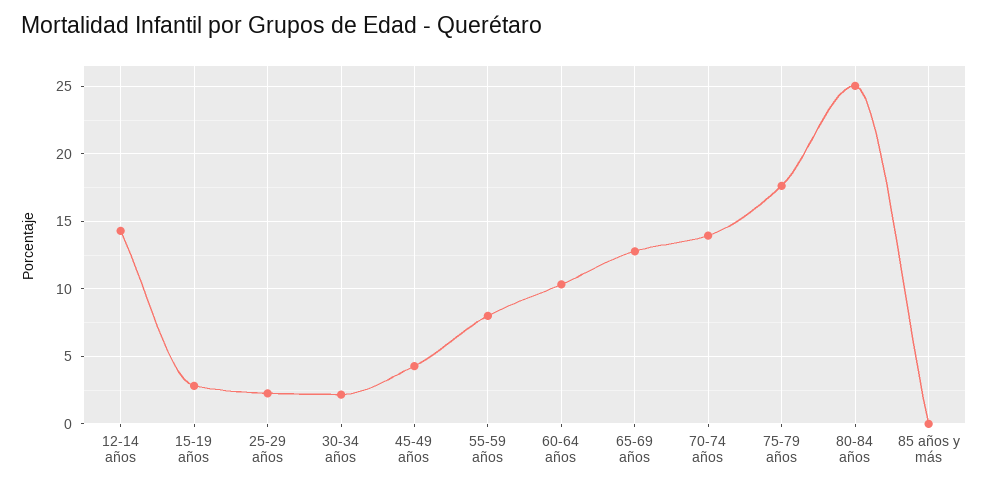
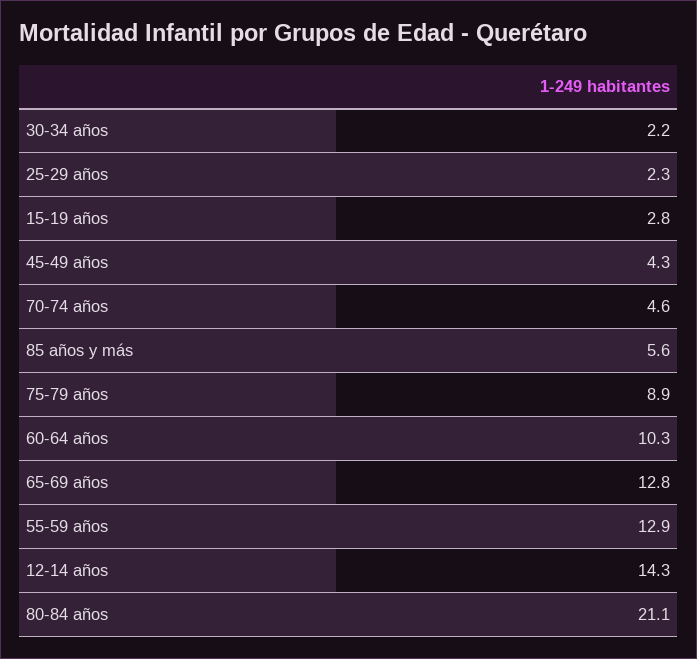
  {
    "12-14 años": 14.3,
    "15-19 años": 2.8,
    "25-29 años": 2.3,
    "30-34 años": 2.2,
    "45-49 años": 4.3,
-   "55-59 años": 8,
+   "55-59 años": 12.9,
    "60-64 años": 10.3,
    "65-69 años": 12.8,
-   "70-74 años": 14,
+   "70-74 años": 4.6,
-   "75-79 años": 17.5,
+   "75-79 años": 8.9,
-   "80-84 años": 25,
+   "80-84 años": 21.1,
-   "85 años y más": 0
+   "85 años y más": 5.6
  }

